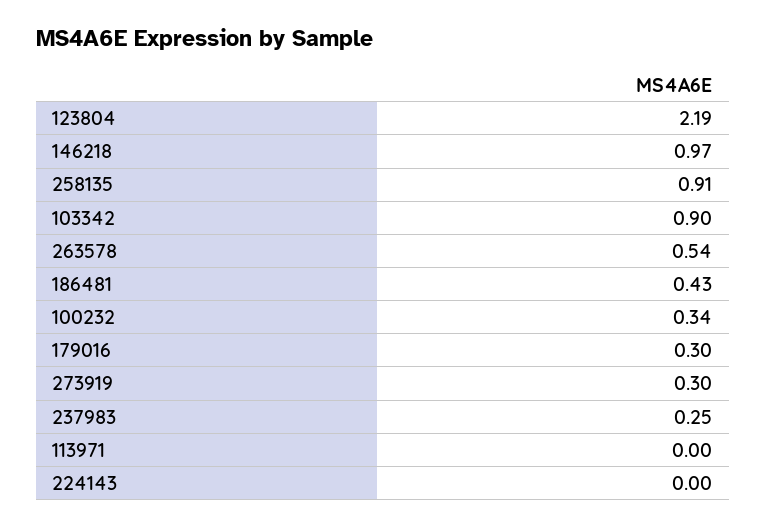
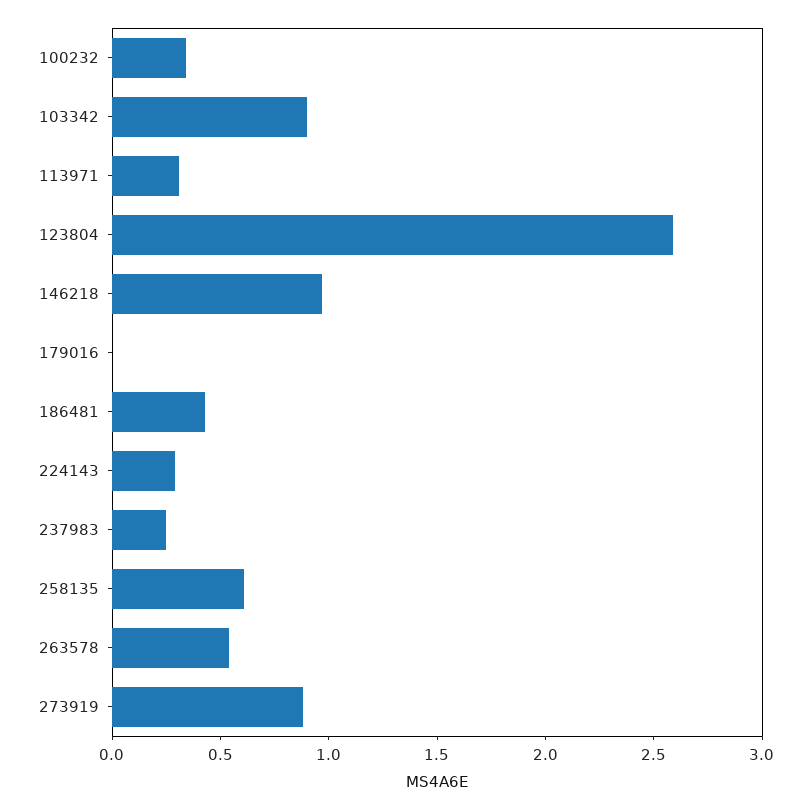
  {
-   "123804": 2.19,
+   "123804": 2.6,
    "146218": 0.97,
-   "258135": 0.91,
+   "258135": 0.6,
    "103342": 0.9,
    "263578": 0.54,
    "186481": 0.43,
    "100232": 0.34,
-   "179016": 0.3,
+   "179016": 0,
-   "273919": 0.3,
+   "273919": 0.9,
    "237983": 0.25,
-   "113971": 0,
+   "113971": 0.3,
-   "224143": 0
+   "224143": 0.3
  }

